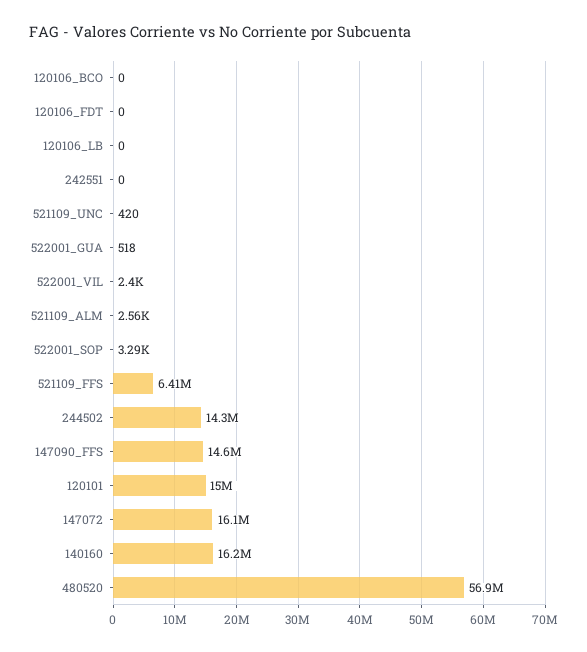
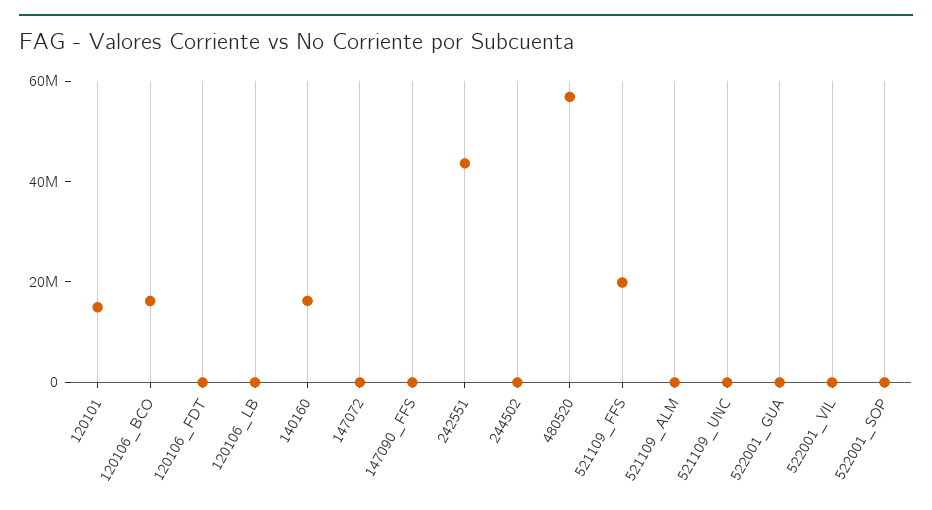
  {
-   "120106_BCO": 0,
+   "120106_BCO": 15000000,
    "120106_FDT": 0,
    "120106_LB": 0,
-   "242551": 0,
+   "242551": 45000000,
    "521109_UNC": 420,
    "522001_GUA": 518,
    "522001_VIL": 2400,
    "521109_ALM": 2560,
    "522001_SOP": 3290,
-   "521109_FFS": 6410000,
+   "521109_FFS": 20000000,
-   "244502": 14300000,
+   "244502": 0,
-   "147090_FFS": 14600000,
+   "147090_FFS": 0,
    "120101": 15000000,
-   "147072": 16100000,
+   "147072": 0,
    "140160": 16200000,
    "480520": 56900000
  }

